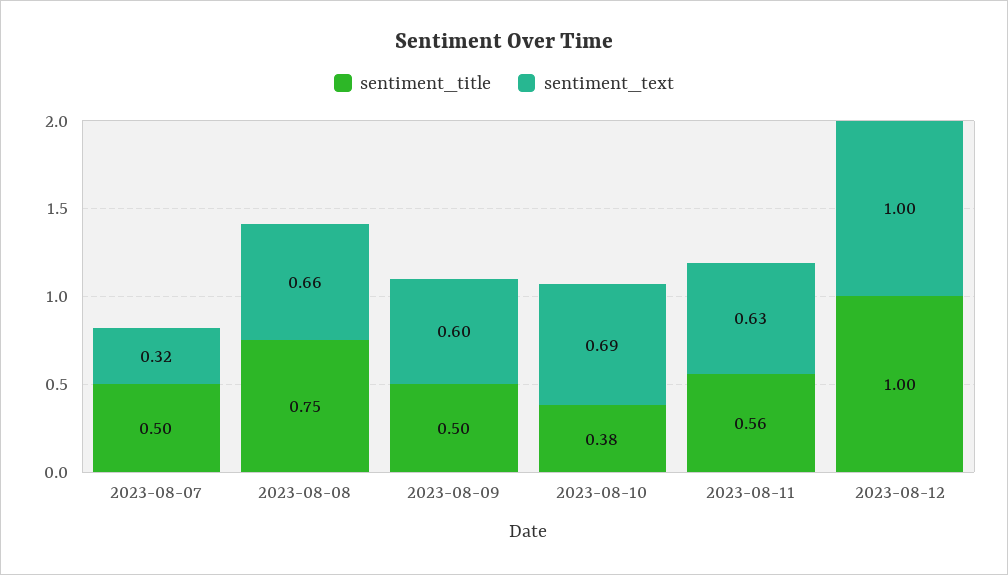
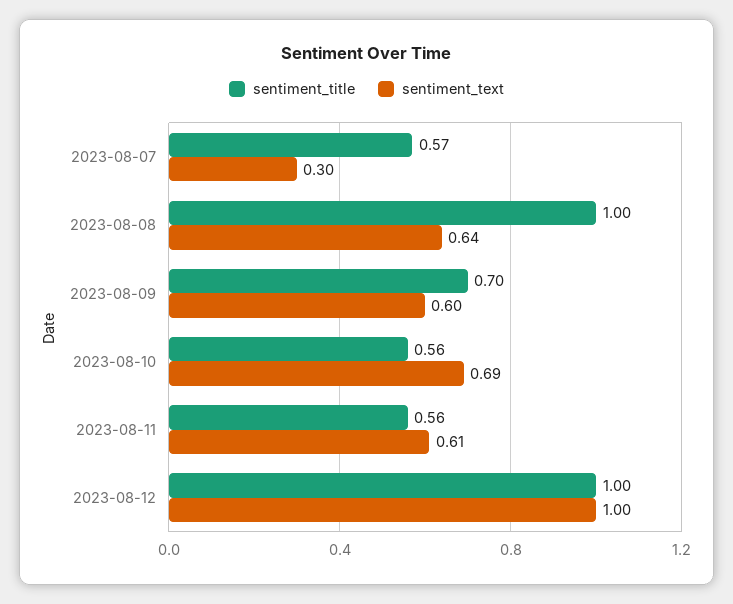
  {
    "sentiment_title": {
-     "2023-08-07": 0.5,
+     "2023-08-07": 0.57,
-     "2023-08-08": 0.75,
+     "2023-08-08": 1,
-     "2023-08-09": 0.5,
+     "2023-08-09": 0.7,
-     "2023-08-10": 0.38,
+     "2023-08-10": 0.56,
      "2023-08-11": 0.56,
      "2023-08-12": 1
    },
    "sentiment_text": {
-     "2023-08-07": 0.32,
+     "2023-08-07": 0.3,
-     "2023-08-08": 0.66,
+     "2023-08-08": 0.64,
      "2023-08-09": 0.6,
      "2023-08-10": 0.69,
-     "2023-08-11": 0.63,
+     "2023-08-11": 0.61,
      "2023-08-12": 1
    }
  }

